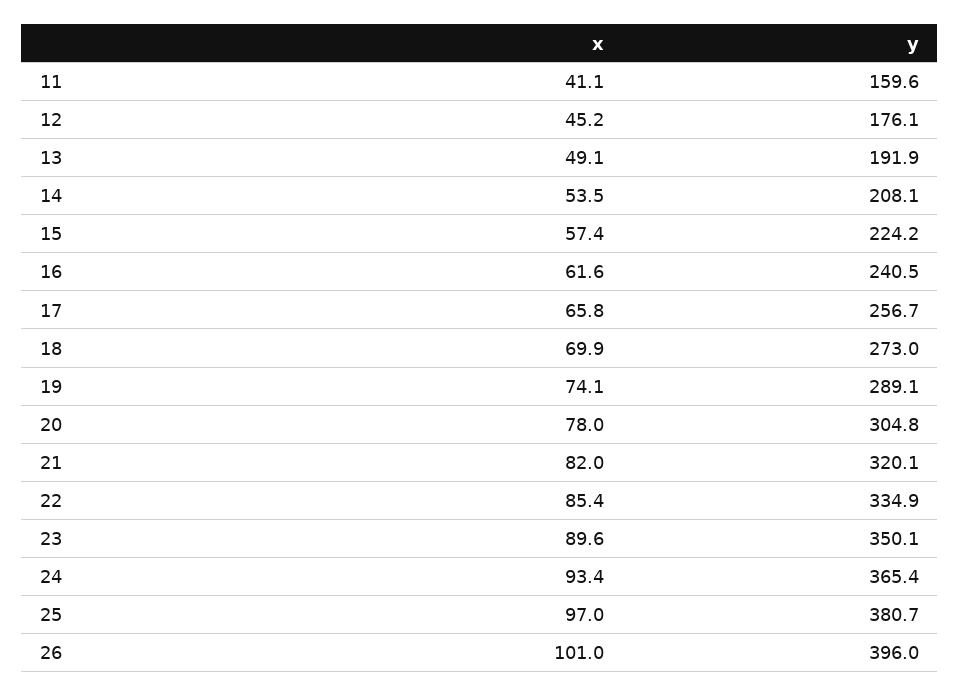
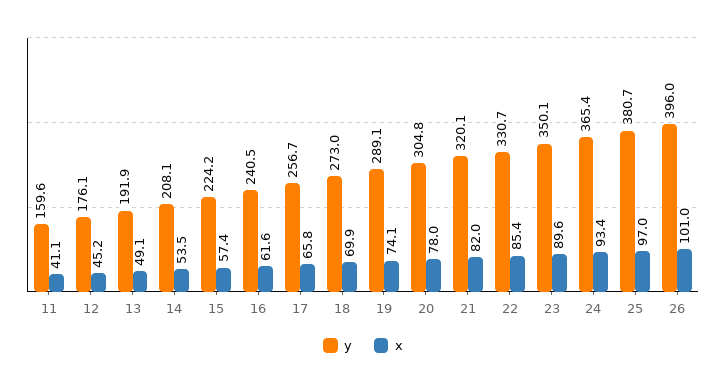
  {
    "x": {
      "11": 41.1,
      "12": 45.2,
      "13": 49.1,
      "14": 53.5,
      "15": 57.4,
      "16": 61.6,
      "17": 65.8,
      "18": 69.9,
      "19": 74.1,
      "20": 78,
      "21": 82,
      "22": 85.4,
      "23": 89.6,
      "24": 93.4,
      "25": 97,
      "26": 101
    },
    "y": {
      "11": 159.6,
      "12": 176.1,
      "13": 191.9,
      "14": 208.1,
      "15": 224.2,
      "16": 240.5,
      "17": 256.7,
      "18": 273,
      "19": 289.1,
      "20": 304.8,
      "21": 320.1,
-     "22": 334.9,
+     "22": 330.7,
      "23": 350.1,
      "24": 365.4,
      "25": 380.7,
      "26": 396
    }
  }

